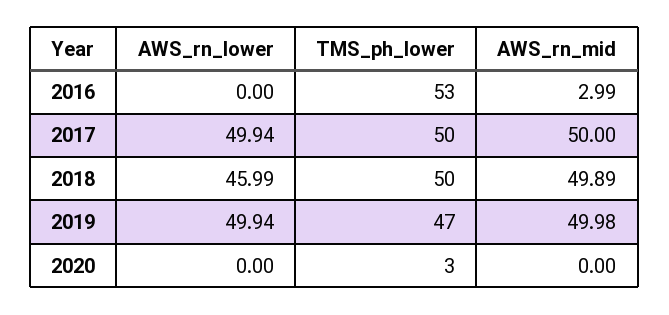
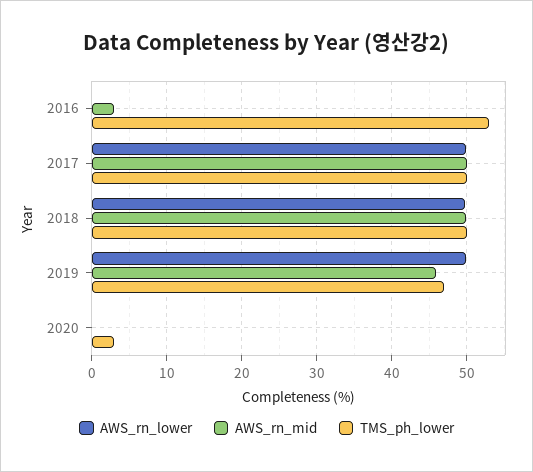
  {
    "AWS_rn_lower": {
      "2016": 0,
      "2017": 49.94,
-     "2018": 45.99,
+     "2018": 50,
      "2019": 49.94,
      "2020": 0
    },
    "TMS_ph_lower": {
      "2016": 53,
      "2017": 50,
      "2018": 50,
      "2019": 47,
      "2020": 3
    },
    "AWS_rn_mid": {
      "2016": 2.99,
      "2017": 50,
      "2018": 49.89,
-     "2019": 49.98,
+     "2019": 46,
      "2020": 0
    }
  }

